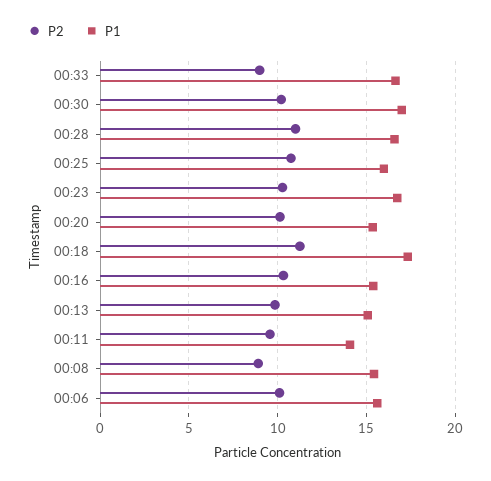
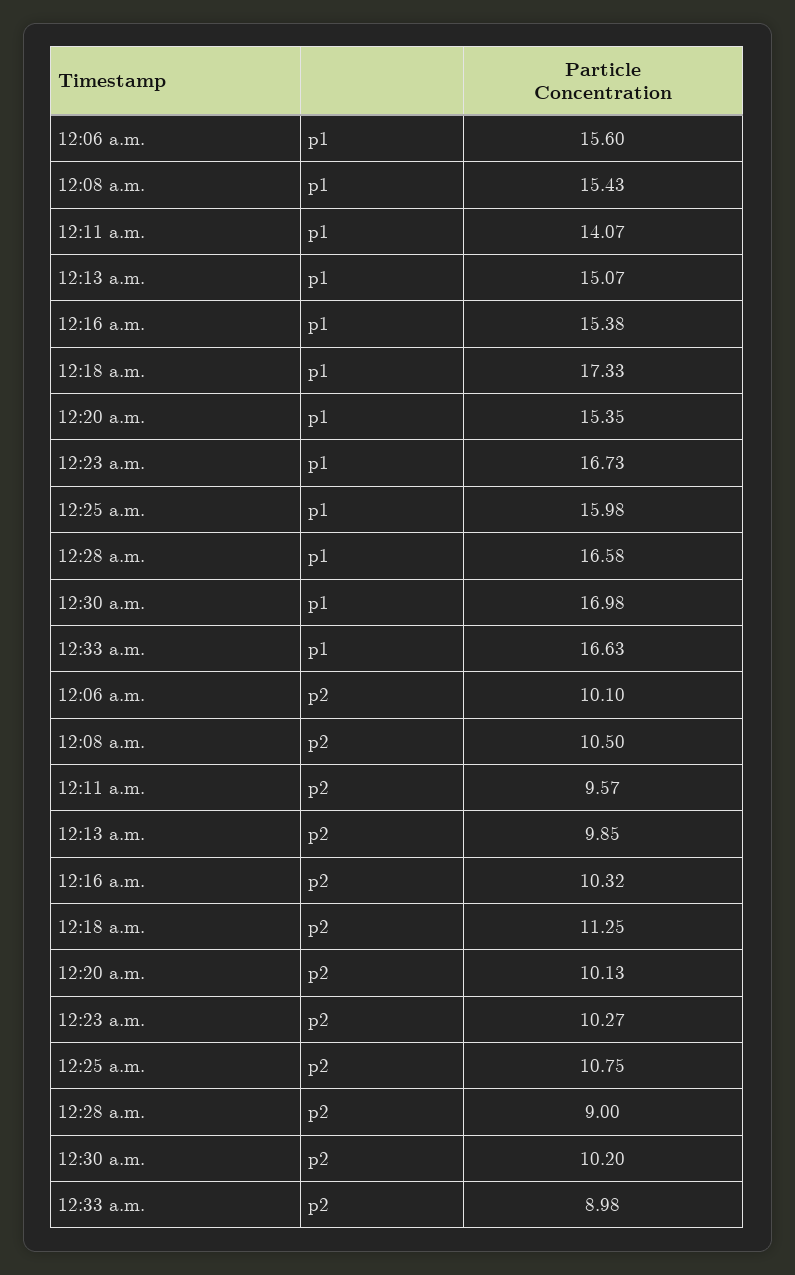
  {
    "P2": {
      "00:33": 8.98,
      "00:30": 10.2,
-     "00:28": 11,
+     "00:28": 9,
      "00:25": 10.75,
      "00:23": 10.27,
      "00:20": 10.13,
      "00:18": 11.25,
      "00:16": 10.32,
      "00:13": 9.85,
      "00:11": 9.57,
-     "00:08": 9,
+     "00:08": 10.5,
      "00:06": 10.1
    },
    "P1": {
      "00:33": 16.63,
      "00:30": 16.98,
      "00:28": 16.58,
      "00:25": 15.98,
      "00:23": 16.73,
      "00:20": 15.35,
      "00:18": 17.33,
      "00:16": 15.38,
      "00:13": 15.07,
      "00:11": 14.07,
      "00:08": 15.43,
      "00:06": 15.6
    }
  }

